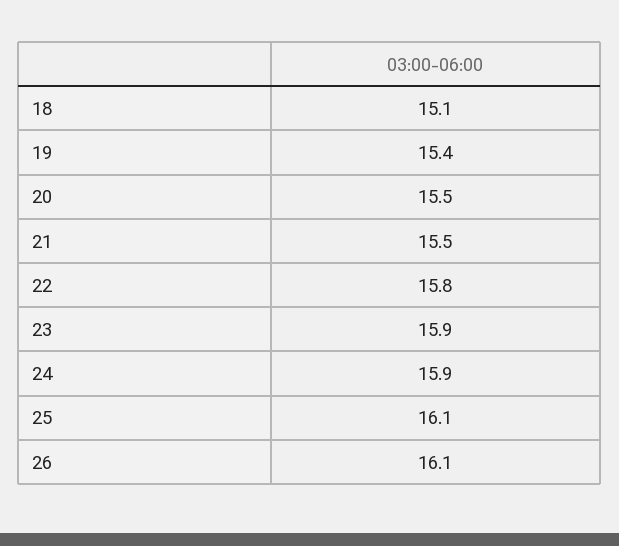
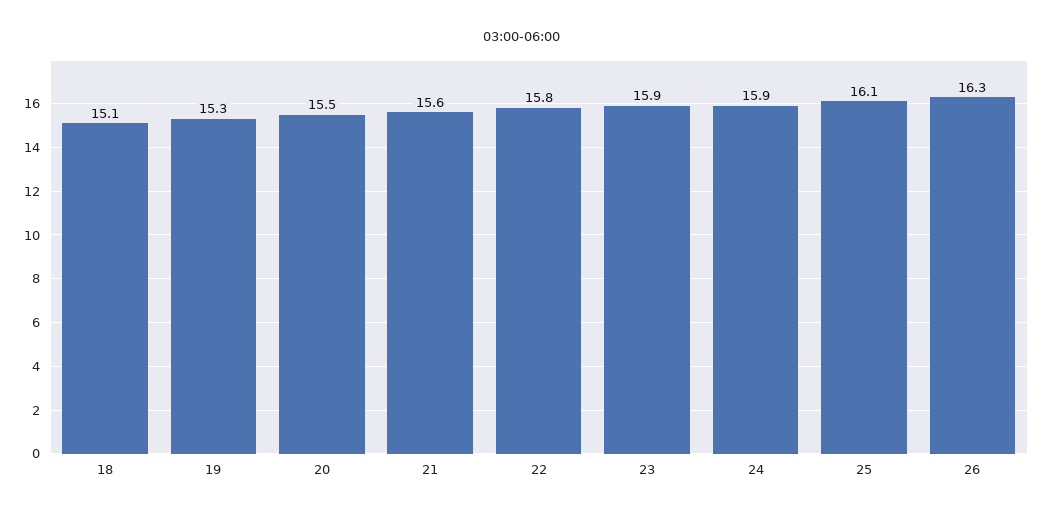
  {
    "18": 15.1,
-   "19": 15.4,
+   "19": 15.3,
    "20": 15.5,
-   "21": 15.5,
+   "21": 15.6,
    "22": 15.8,
    "23": 15.9,
    "24": 15.9,
    "25": 16.1,
-   "26": 16.1
+   "26": 16.3
  }

